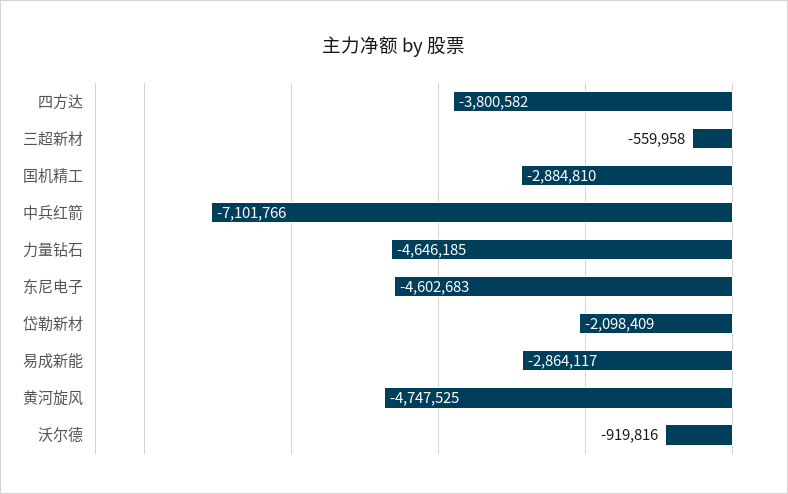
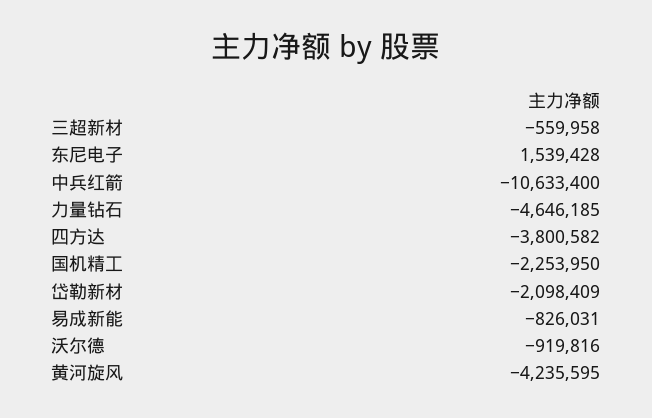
  {
    "四方达": -3800582,
    "三超新材": -559958,
-   "国机精工": -2884810,
+   "国机精工": -2253950,
-   "中兵红箭": -7101766,
+   "中兵红箭": -10633400,
    "力量钻石": -4646185,
-   "东尼电子": -4602683,
+   "东尼电子": 1539428,
    "岱勒新材": -2098409,
-   "易成新能": -2864117,
+   "易成新能": -826031,
-   "黄河旋风": -4747525,
+   "黄河旋风": -4235595,
    "沃尔德": -919816
  }

